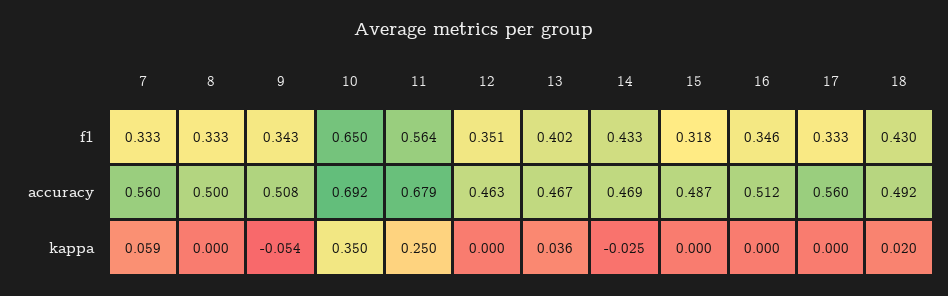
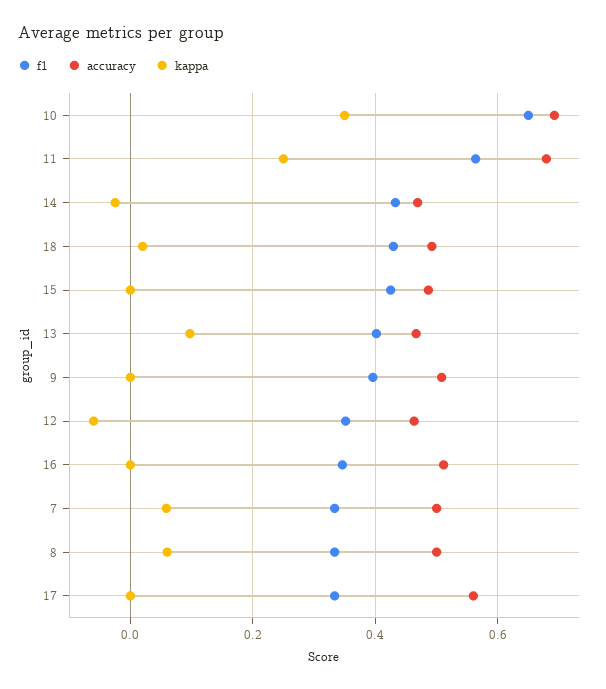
  {
    "f1": {
      "7": 0.333,
      "8": 0.333,
-     "9": 0.343,
+     "9": 0.4,
      "10": 0.65,
      "11": 0.564,
      "12": 0.351,
      "13": 0.402,
      "14": 0.433,
-     "15": 0.318,
+     "15": 0.42,
      "16": 0.346,
      "17": 0.333,
      "18": 0.43
    },
    "accuracy": {
-     "7": 0.56,
+     "7": 0.5,
      "8": 0.5,
      "9": 0.508,
      "10": 0.692,
      "11": 0.679,
      "12": 0.463,
      "13": 0.467,
      "14": 0.469,
      "15": 0.487,
      "16": 0.512,
      "17": 0.56,
      "18": 0.492
    },
    "kappa": {
      "7": 0.059,
-     "8": 0,
+     "8": 0.06,
-     "9": -0.054,
+     "9": 0,
      "10": 0.35,
      "11": 0.25,
-     "12": 0,
+     "12": -0.06,
-     "13": 0.036,
+     "13": 0.1,
      "14": -0.025,
      "15": 0,
      "16": 0,
      "17": 0,
      "18": 0.02
    }
  }

